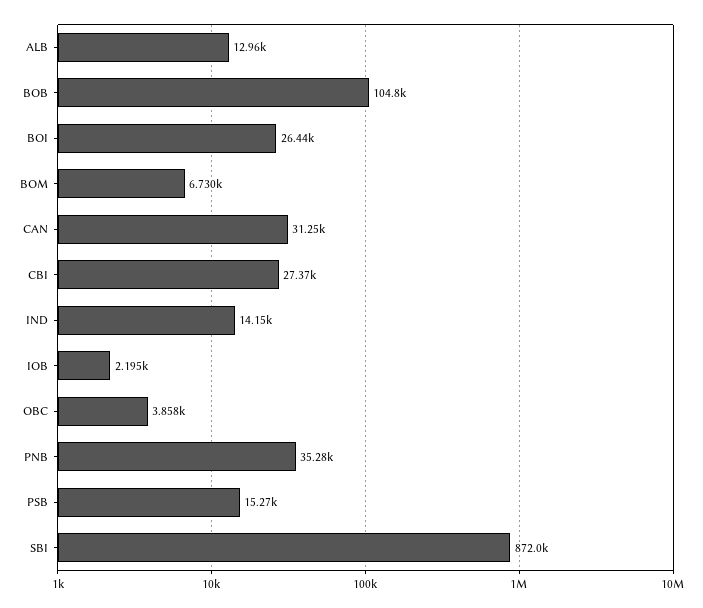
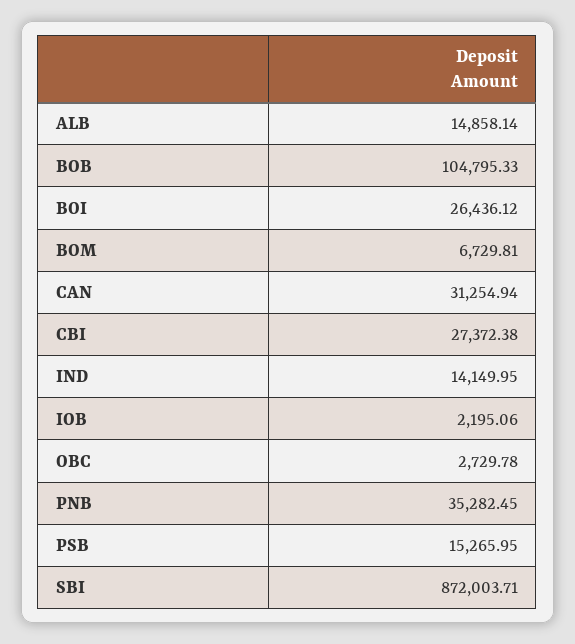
  {
-   "ALB": 12960,
+   "ALB": 14858.14,
    "BOB": 104795.33,
    "BOI": 26436.12,
    "BOM": 6729.81,
    "CAN": 31254.94,
    "CBI": 27372.38,
    "IND": 14149.95,
    "IOB": 2195.06,
-   "OBC": 3858,
+   "OBC": 2729.78,
    "PNB": 35282.45,
    "PSB": 15265.95,
    "SBI": 872003.71
  }

